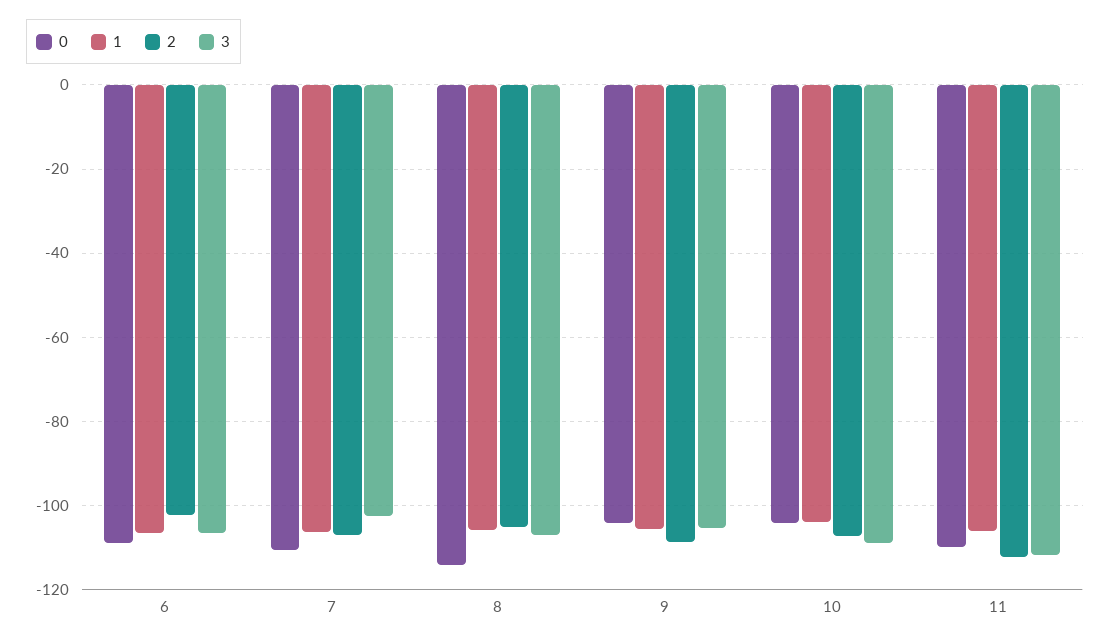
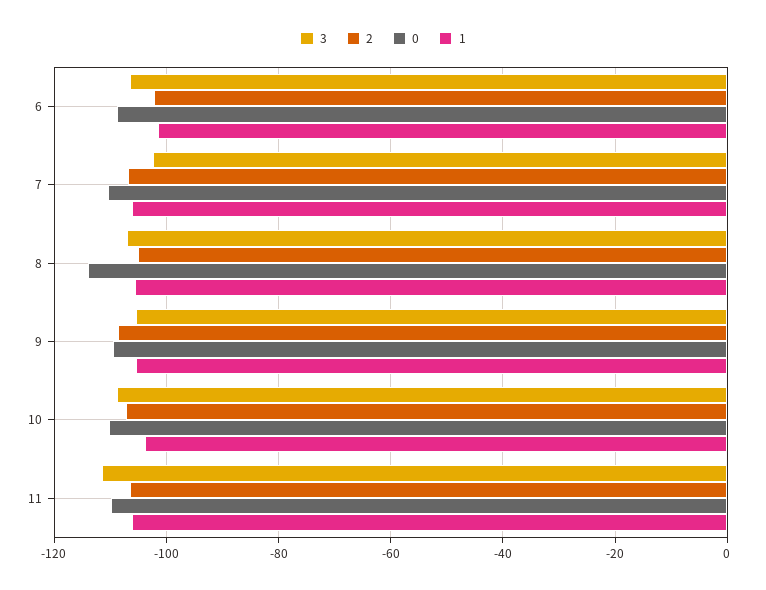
  {
    "0": {
      "6": -108,
      "7": -110,
      "8": -114,
-     "9": -104,
+     "9": -110,
-     "10": -104,
+     "10": -110,
      "11": -110
    },
    "1": {
-     "6": -106,
+     "6": -102,
      "7": -106,
      "8": -106,
      "9": -106,
      "10": -104,
      "11": -106
    },
    "2": {
      "6": -102,
      "7": -106,
      "8": -106,
      "9": -108,
      "10": -108,
-     "11": -112
+     "11": -106
    },
    "3": {
      "6": -106,
      "7": -102,
      "8": -108,
      "9": -106,
      "10": -108,
      "11": -112
    }
  }

